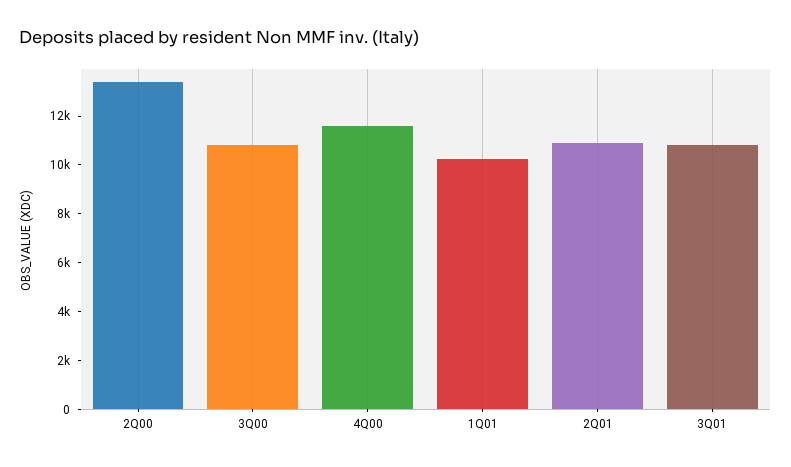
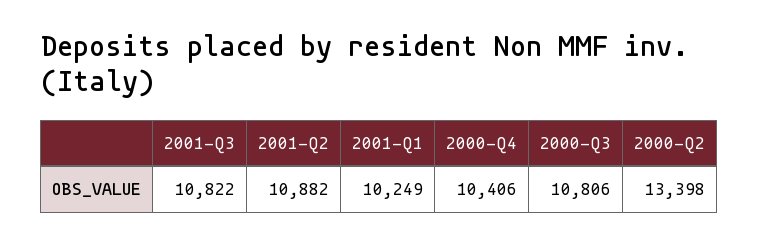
  {
    "2Q00": 13398,
    "3Q00": 10806,
-   "4Q00": 11500,
+   "4Q00": 10406,
    "1Q01": 10249,
    "2Q01": 10882,
    "3Q01": 10822
  }

